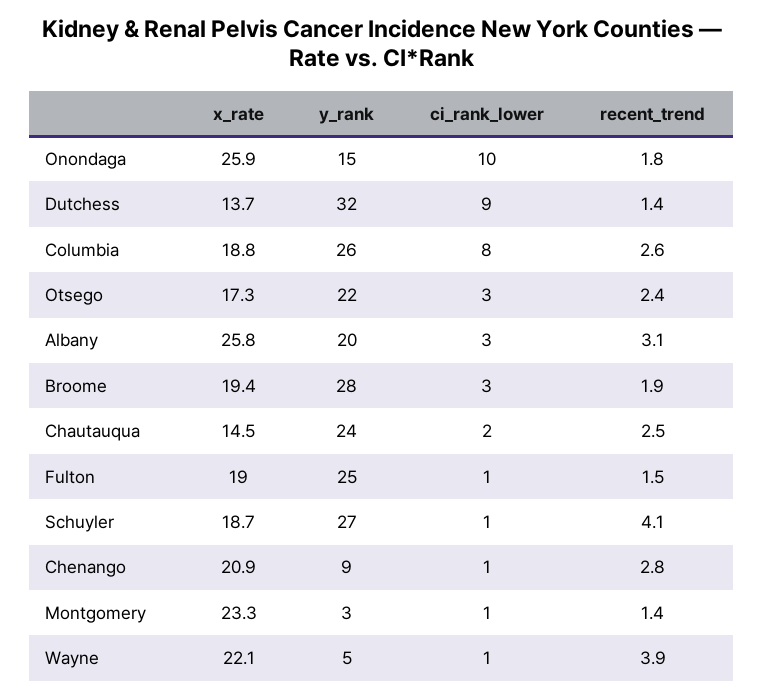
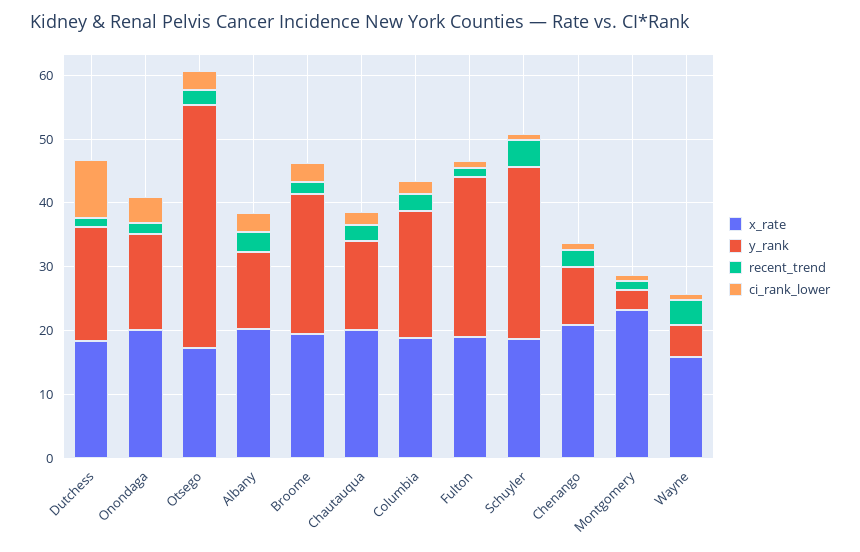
  {
    "x_rate": {
-     "Onondaga": 25.9,
+     "Onondaga": 20,
-     "Dutchess": 13.7,
+     "Dutchess": 18,
      "Columbia": 18.8,
      "Otsego": 17.3,
-     "Albany": 25.8,
+     "Albany": 20,
      "Broome": 19.4,
-     "Chautauqua": 14.5,
+     "Chautauqua": 20,
      "Fulton": 19,
      "Schuyler": 18.7,
      "Chenango": 20.9,
      "Montgomery": 23.3,
-     "Wayne": 22.1
+     "Wayne": 16
    },
    "y_rank": {
      "Onondaga": 15,
-     "Dutchess": 32,
+     "Dutchess": 18,
-     "Columbia": 26,
+     "Columbia": 20,
-     "Otsego": 22,
+     "Otsego": 38,
-     "Albany": 20,
+     "Albany": 12,
-     "Broome": 28,
+     "Broome": 22,
-     "Chautauqua": 24,
+     "Chautauqua": 14,
      "Fulton": 25,
      "Schuyler": 27,
      "Chenango": 9,
      "Montgomery": 3,
      "Wayne": 5
    },
    "ci_rank_lower": {
-     "Onondaga": 10,
+     "Onondaga": 4,
      "Dutchess": 9,
-     "Columbia": 8,
+     "Columbia": 2,
      "Otsego": 3,
      "Albany": 3,
      "Broome": 3,
      "Chautauqua": 2,
      "Fulton": 1,
      "Schuyler": 1,
      "Chenango": 1,
      "Montgomery": 1,
      "Wayne": 1
    },
    "recent_trend": {
      "Onondaga": 1.8,
      "Dutchess": 1.4,
      "Columbia": 2.6,
      "Otsego": 2.4,
      "Albany": 3.1,
      "Broome": 1.9,
      "Chautauqua": 2.5,
      "Fulton": 1.5,
      "Schuyler": 4.1,
      "Chenango": 2.8,
      "Montgomery": 1.4,
      "Wayne": 3.9
    }
  }

